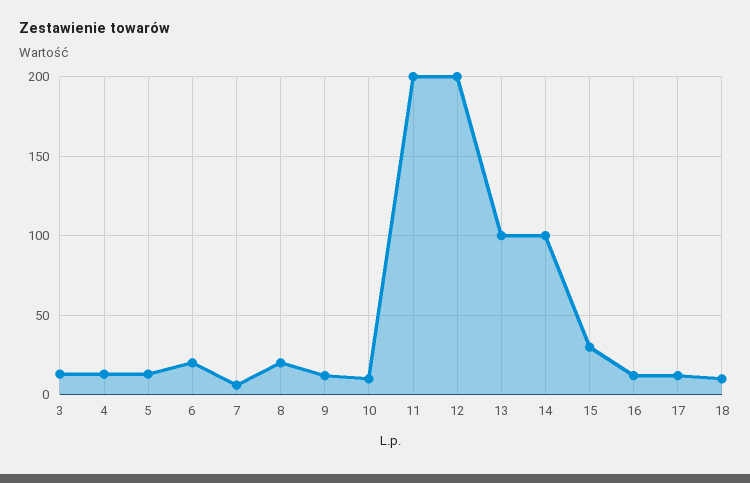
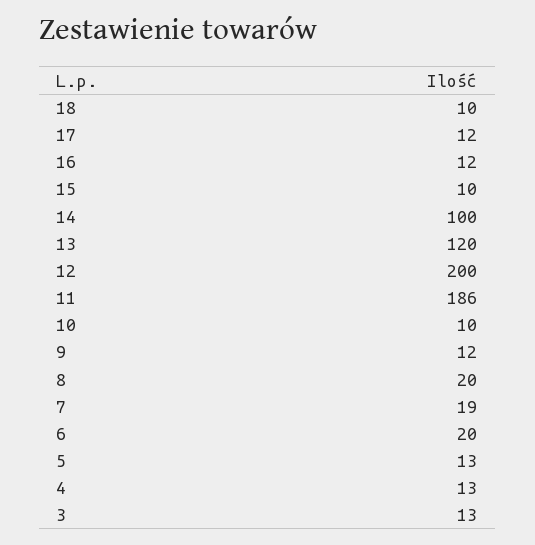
  {
    "3": 13,
    "4": 13,
    "5": 13,
    "6": 20,
-   "7": 5,
+   "7": 19,
    "8": 20,
    "9": 12,
    "10": 10,
-   "11": 200,
+   "11": 186,
    "12": 200,
-   "13": 100,
+   "13": 120,
    "14": 100,
-   "15": 30,
+   "15": 10,
    "16": 12,
    "17": 12,
    "18": 10
  }

